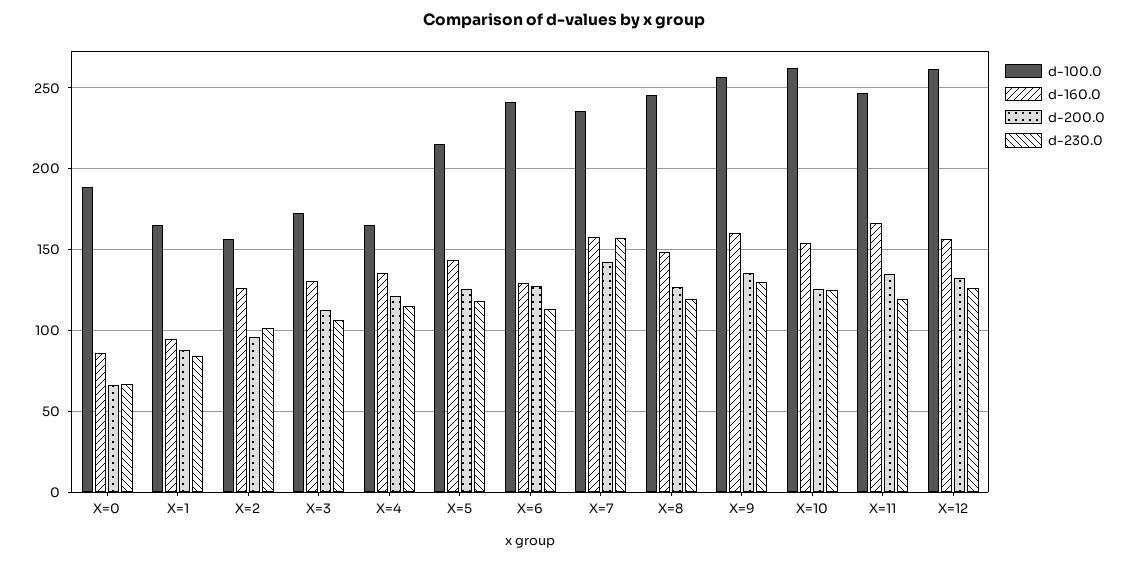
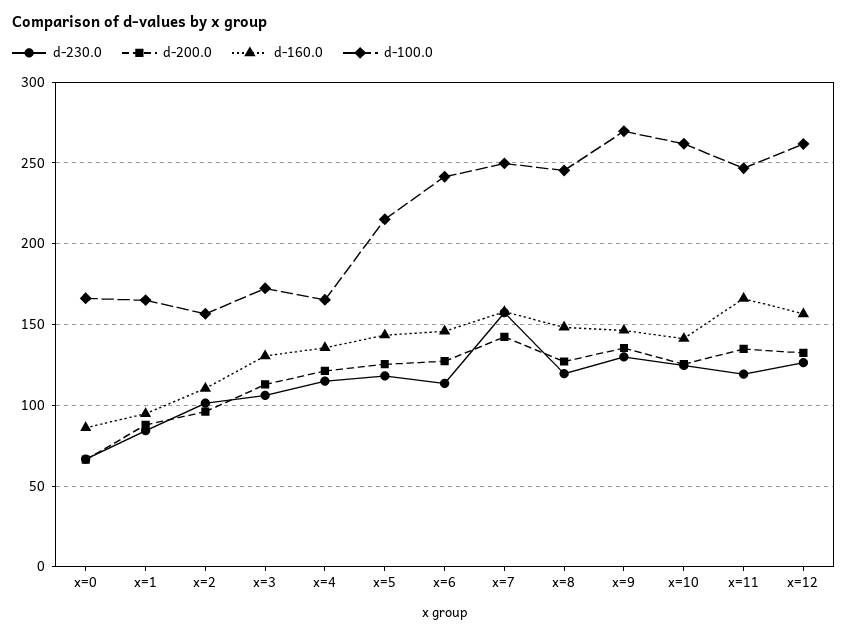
  {
    "d-100.0": {
-     "X=0": 190,
+     "X=0": 165,
      "X=1": 165,
      "X=2": 155,
      "X=3": 170,
      "X=4": 165,
      "X=5": 215,
      "X=6": 240,
-     "X=7": 235,
+     "X=7": 250,
      "X=8": 245,
-     "X=9": 255,
+     "X=9": 270,
      "X=10": 260,
      "X=11": 245,
      "X=12": 260
    },
    "d-160.0": {
      "X=0": 85,
      "X=1": 95,
-     "X=2": 125,
+     "X=2": 110,
      "X=3": 130,
      "X=4": 135,
      "X=5": 145,
-     "X=6": 130,
+     "X=6": 145,
      "X=7": 160,
      "X=8": 150,
-     "X=9": 160,
+     "X=9": 145,
-     "X=10": 155,
+     "X=10": 140,
      "X=11": 165,
      "X=12": 155
    },
    "d-200.0": {
      "X=0": 65,
      "X=1": 90,
      "X=2": 95,
      "X=3": 115,
      "X=4": 120,
      "X=5": 125,
      "X=6": 125,
      "X=7": 140,
      "X=8": 125,
      "X=9": 135,
      "X=10": 125,
      "X=11": 135,
      "X=12": 135
    },
    "d-230.0": {
      "X=0": 65,
      "X=1": 85,
      "X=2": 100,
      "X=3": 105,
      "X=4": 115,
      "X=5": 120,
      "X=6": 115,
      "X=7": 155,
      "X=8": 120,
      "X=9": 130,
      "X=10": 125,
      "X=11": 120,
      "X=12": 125
    }
  }

